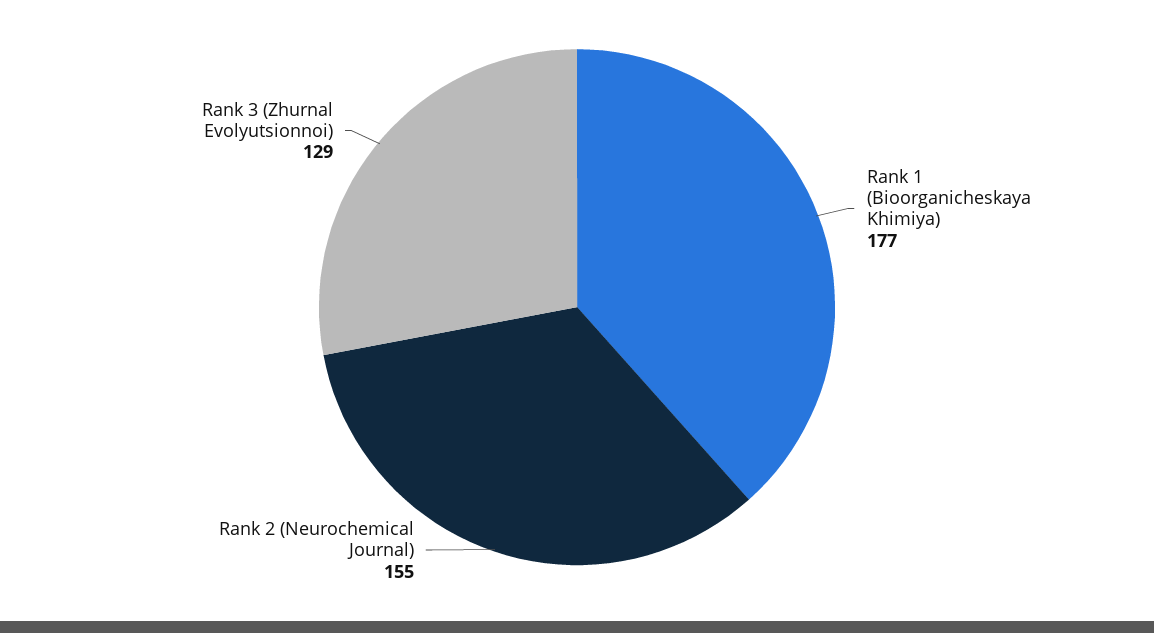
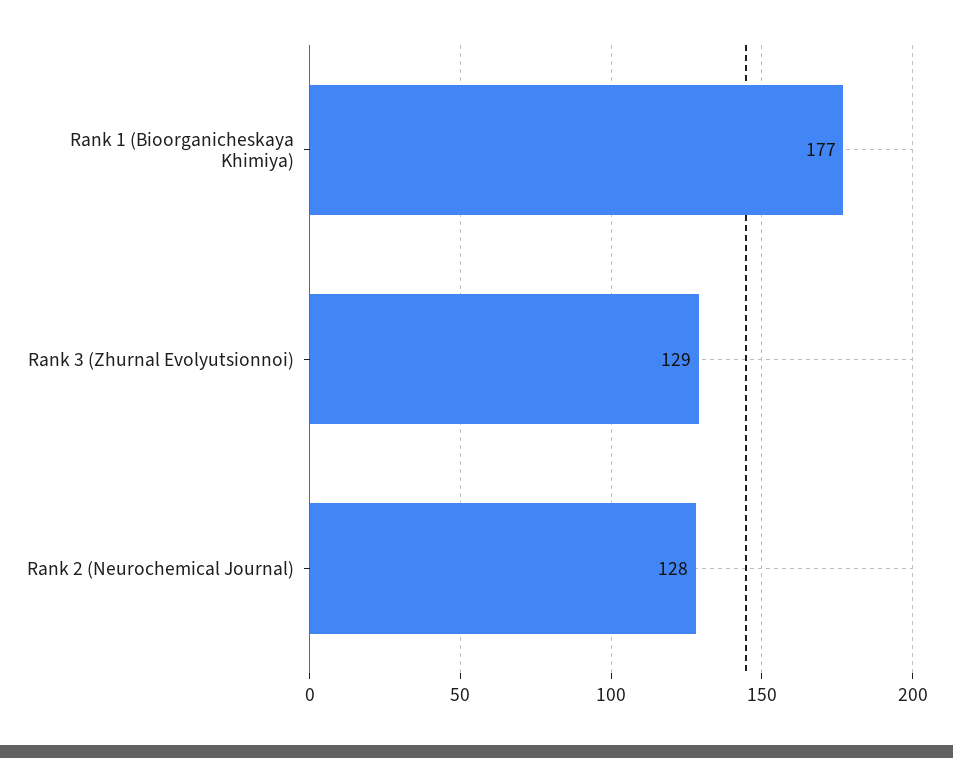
  {
    "Rank 1 (Bioorganicheskaya Khimiya)": 177,
-   "Rank 2 (Neurochemical Journal)": 155,
+   "Rank 2 (Neurochemical Journal)": 128,
    "Rank 3 (Zhurnal Evolyutsionnoi)": 129
  }

